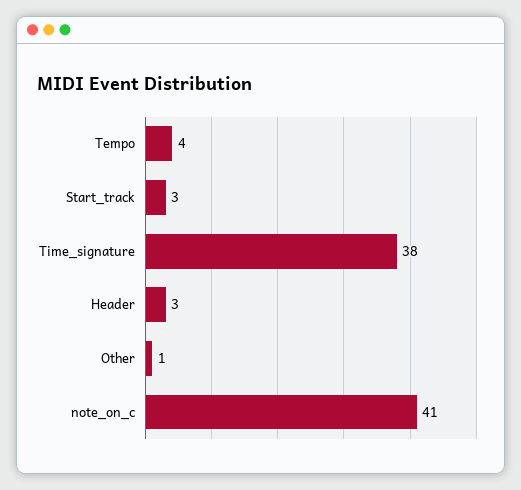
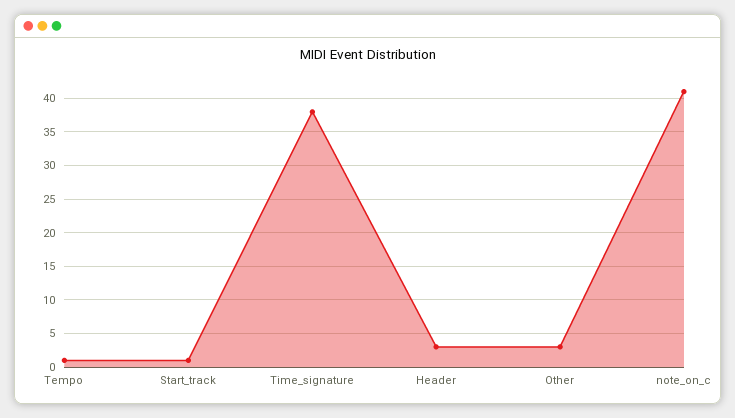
  {
-   "Tempo": 4,
+   "Tempo": 1,
-   "Start_track": 3,
+   "Start_track": 1,
    "Time_signature": 38,
    "Header": 3,
-   "Other": 1,
+   "Other": 3,
    "note_on_c": 41
  }

